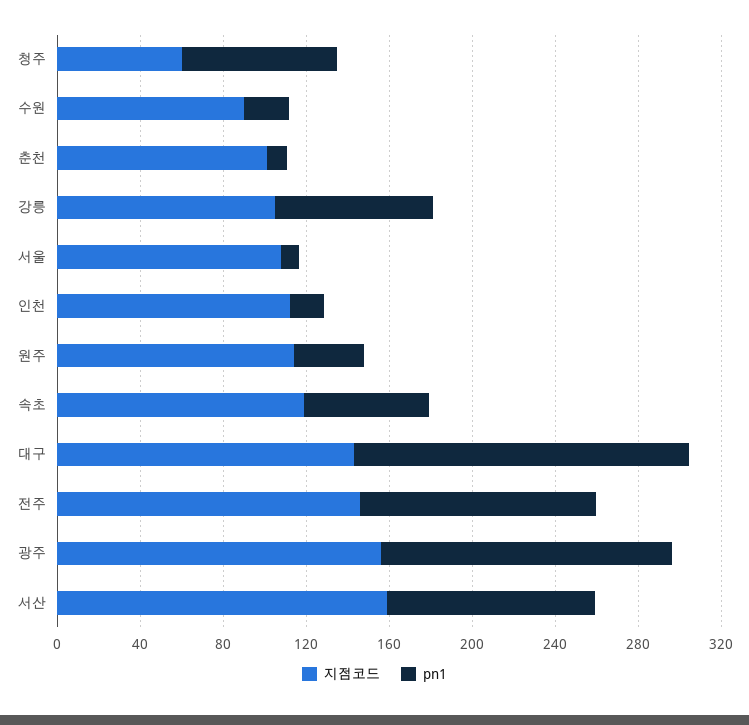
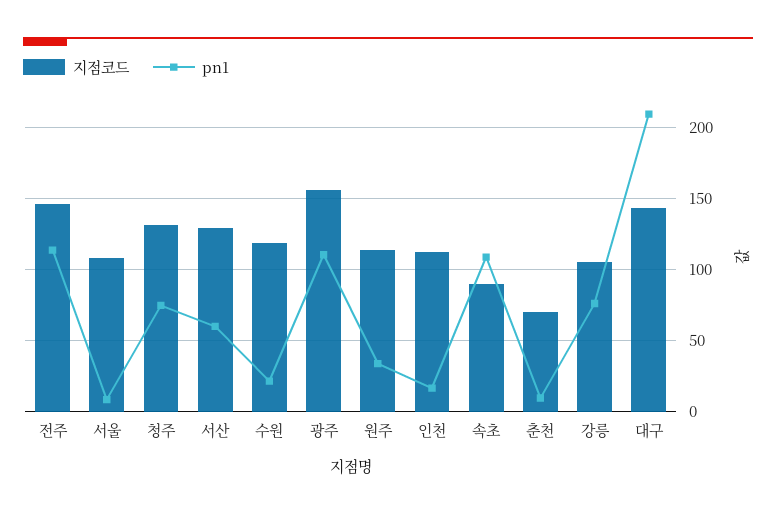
  {
    "지점코드": {
-     "청주": 60,
+     "청주": 130,
-     "수원": 90,
+     "수원": 120,
-     "춘천": 100,
+     "춘천": 70,
      "강릉": 105,
      "서울": 110,
      "인천": 110,
      "원주": 115,
-     "속초": 120,
+     "속초": 90,
      "대구": 145,
      "전주": 145,
      "광주": 155,
-     "서산": 160
+     "서산": 130
    },
    "pn1": {
      "청주": 75,
      "수원": 20,
      "춘천": 10,
      "강릉": 75,
      "서울": 10,
      "인천": 15,
      "원주": 35,
-     "속초": 60,
+     "속초": 110,
-     "대구": 160,
+     "대구": 210,
      "전주": 115,
-     "광주": 140,
+     "광주": 110,
-     "서산": 100
+     "서산": 60
    }
  }

